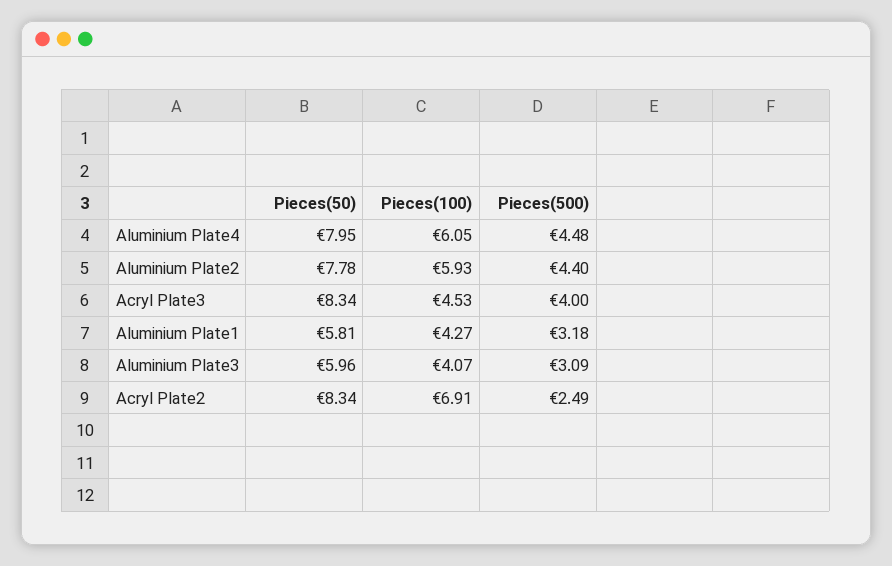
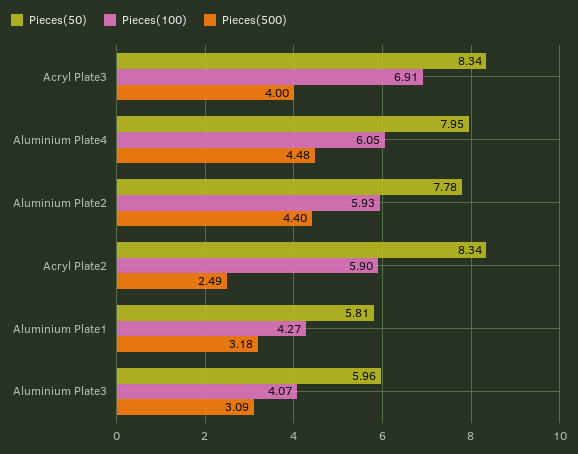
  {
    "Pieces(50)": {
      "Aluminium Plate4": 7.95,
      "Aluminium Plate2": 7.78,
      "Acryl Plate3": 8.34,
      "Aluminium Plate1": 5.81,
      "Aluminium Plate3": 5.96,
      "Acryl Plate2": 8.34
    },
    "Pieces(100)": {
      "Aluminium Plate4": 6.05,
      "Aluminium Plate2": 5.93,
-     "Acryl Plate3": 4.53,
+     "Acryl Plate3": 6.91,
      "Aluminium Plate1": 4.27,
      "Aluminium Plate3": 4.07,
-     "Acryl Plate2": 6.91
+     "Acryl Plate2": 5.9
    },
    "Pieces(500)": {
      "Aluminium Plate4": 4.48,
      "Aluminium Plate2": 4.4,
      "Acryl Plate3": 4,
      "Aluminium Plate1": 3.18,
      "Aluminium Plate3": 3.09,
      "Acryl Plate2": 2.49
    }
  }

